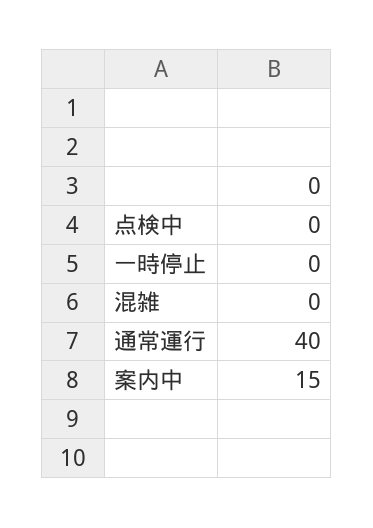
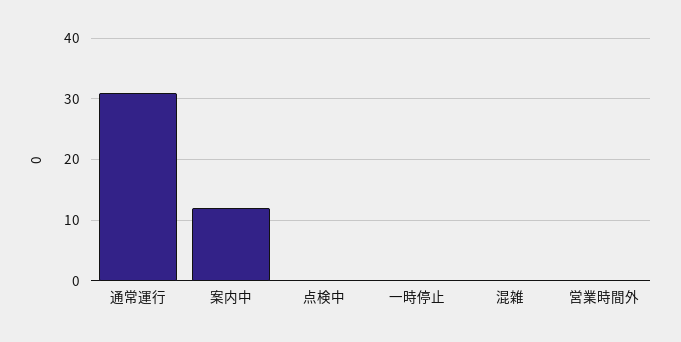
  {
    "点検中": 0,
    "一時停止": 0,
    "混雑": 0,
-   "通常運行": 40,
+   "通常運行": 31,
-   "案内中": 15
+   "案内中": 12,
+   "営業時間外": 0
  }

